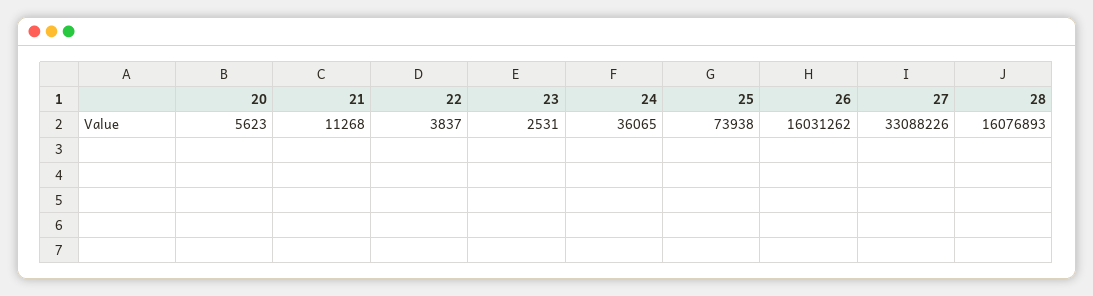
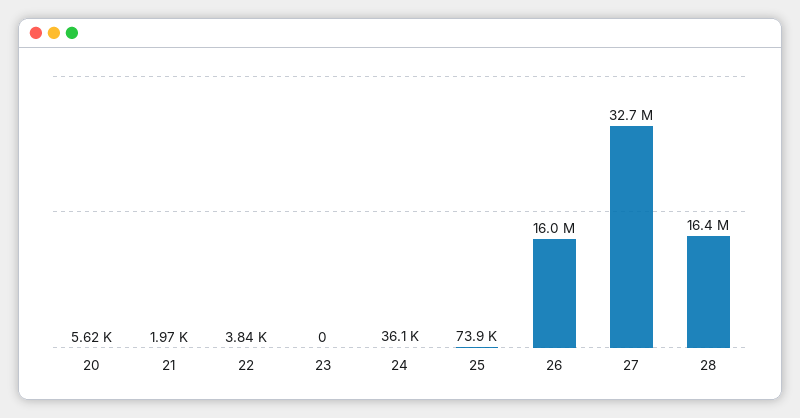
  {
    "20": 5623,
-   "21": 11268,
+   "21": 1970,
    "22": 3837,
-   "23": 2531,
+   "23": 0,
    "24": 36065,
    "25": 73938,
    "26": 16031262,
-   "27": 33088226,
+   "27": 32700000,
-   "28": 16076893
+   "28": 16400000
  }

